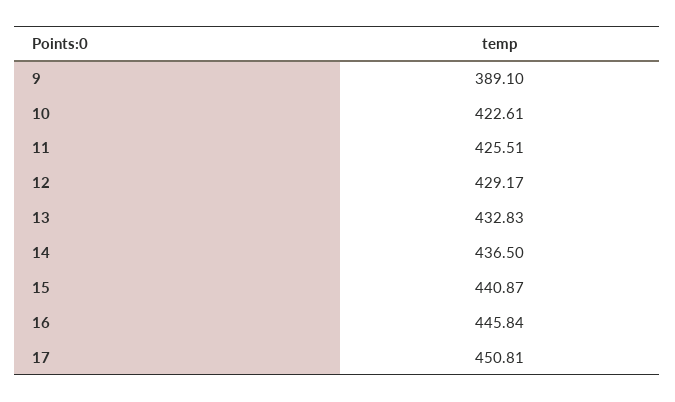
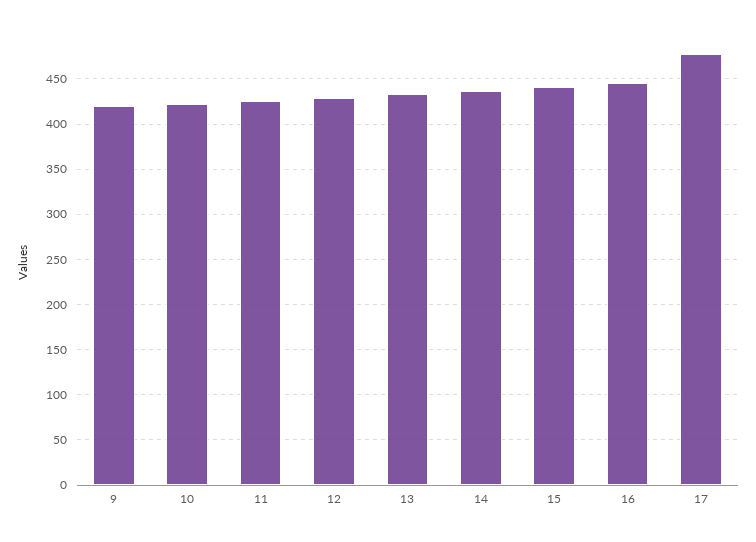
  {
-   "9": 389.1,
+   "9": 420,
    "10": 422.61,
    "11": 425.51,
    "12": 429.17,
    "13": 432.83,
    "14": 436.5,
    "15": 440.87,
    "16": 445.84,
-   "17": 450.81
+   "17": 480
  }

